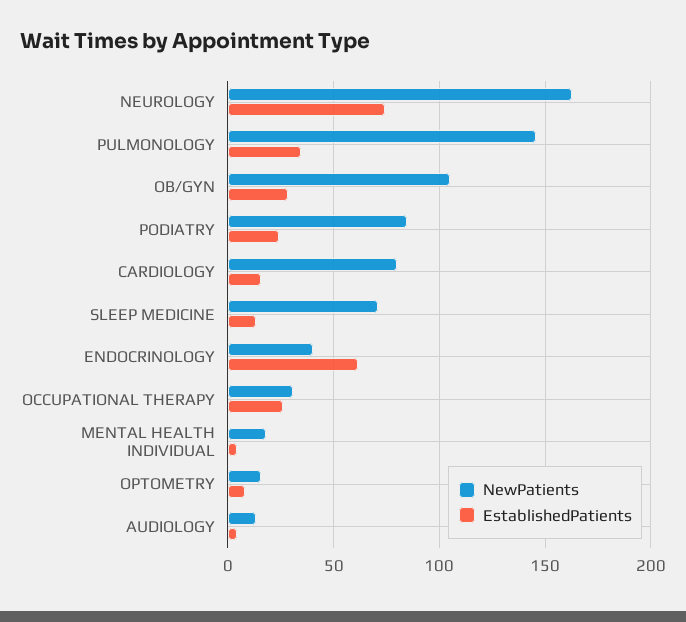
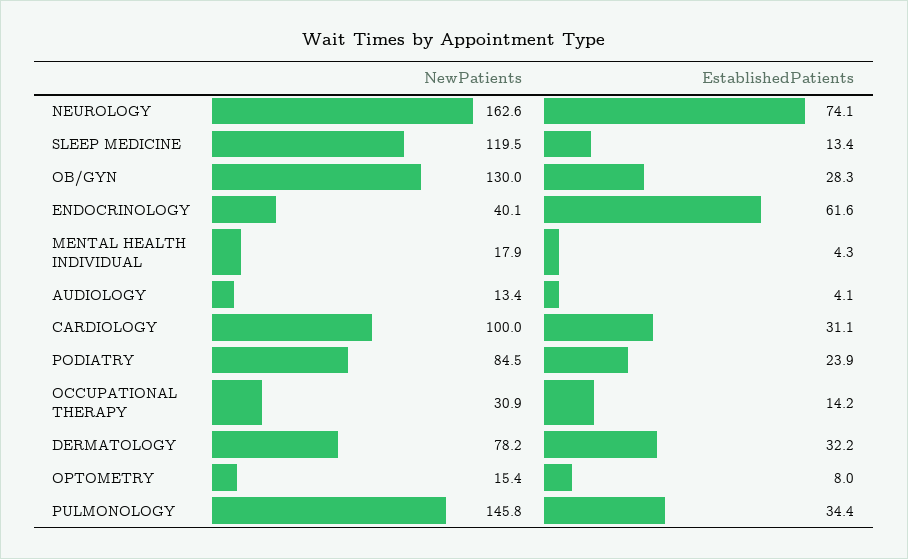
  {
    "NewPatients": {
      "NEUROLOGY": 162.6,
      "PULMONOLOGY": 145.8,
-     "OB/GYN": 105,
+     "OB/GYN": 130,
      "PODIATRY": 84.5,
-     "CARDIOLOGY": 80,
+     "CARDIOLOGY": 100,
-     "SLEEP MEDICINE": 70,
+     "SLEEP MEDICINE": 119.5,
      "ENDOCRINOLOGY": 40.1,
      "OCCUPATIONAL THERAPY": 30.9,
      "MENTAL HEALTH INDIVIDUAL": 17.9,
      "OPTOMETRY": 15.4,
-     "AUDIOLOGY": 13.4
+     "AUDIOLOGY": 13.4,
+     "DERMATOLOGY": 78.2
    },
    "EstablishedPatients": {
      "NEUROLOGY": 74.1,
      "PULMONOLOGY": 34.4,
      "OB/GYN": 28.3,
      "PODIATRY": 23.9,
-     "CARDIOLOGY": 15,
+     "CARDIOLOGY": 31.1,
      "SLEEP MEDICINE": 13.4,
      "ENDOCRINOLOGY": 61.6,
-     "OCCUPATIONAL THERAPY": 25,
+     "OCCUPATIONAL THERAPY": 14.2,
      "MENTAL HEALTH INDIVIDUAL": 4.3,
      "OPTOMETRY": 8,
-     "AUDIOLOGY": 4.1
+     "AUDIOLOGY": 4.1,
+     "DERMATOLOGY": 32.2
    }
  }

